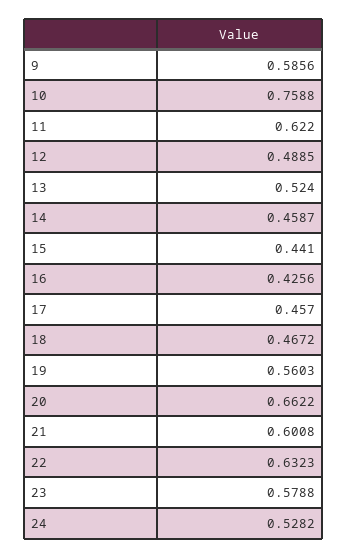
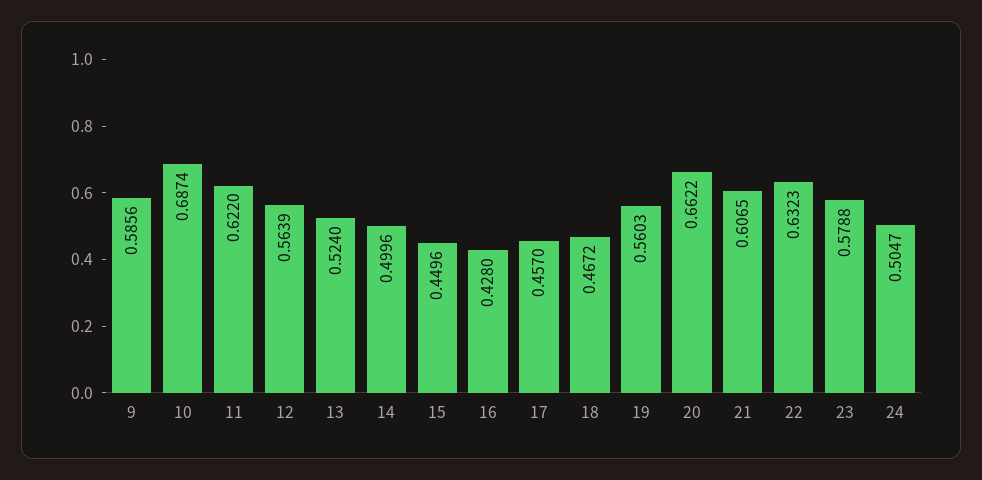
  {
    "9": 0.5856,
-   "10": 0.7588,
+   "10": 0.6874,
    "11": 0.622,
-   "12": 0.4885,
+   "12": 0.5639,
    "13": 0.524,
-   "14": 0.4587,
+   "14": 0.4996,
-   "15": 0.441,
+   "15": 0.4496,
-   "16": 0.4256,
+   "16": 0.428,
    "17": 0.457,
    "18": 0.4672,
    "19": 0.5603,
    "20": 0.6622,
-   "21": 0.6008,
+   "21": 0.6065,
    "22": 0.6323,
    "23": 0.5788,
-   "24": 0.5282
+   "24": 0.5047
  }

